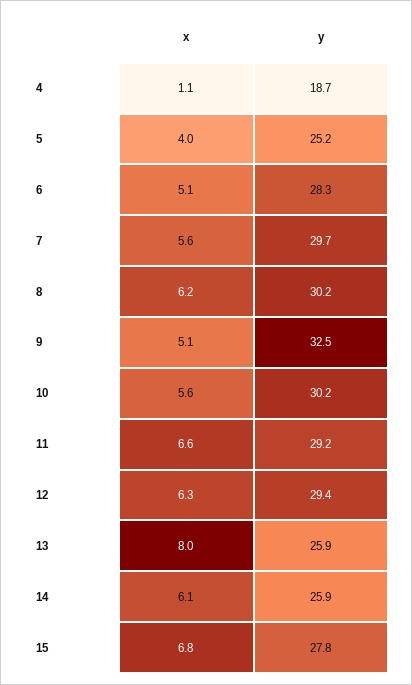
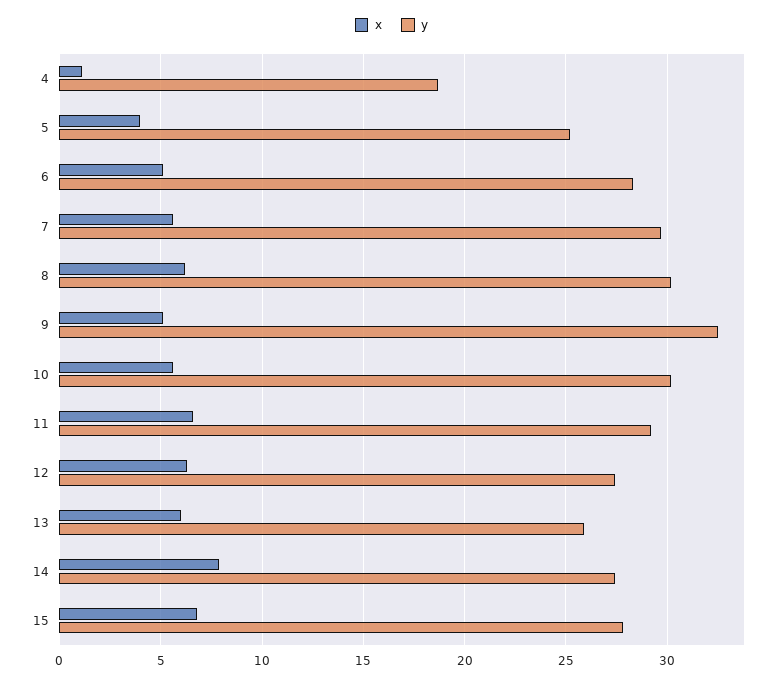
  {
    "x": {
      "4": 1.1,
      "5": 4,
      "6": 5.1,
      "7": 5.6,
      "8": 6.2,
      "9": 5.1,
      "10": 5.6,
      "11": 6.6,
      "12": 6.3,
-     "13": 8,
+     "13": 6,
-     "14": 6.1,
+     "14": 8,
      "15": 6.8
    },
    "y": {
      "4": 18.7,
      "5": 25.2,
      "6": 28.3,
      "7": 29.7,
      "8": 30.2,
      "9": 32.5,
      "10": 30.2,
      "11": 29.2,
-     "12": 29.4,
+     "12": 27.5,
      "13": 25.9,
-     "14": 25.9,
+     "14": 27.5,
      "15": 27.8
    }
  }

